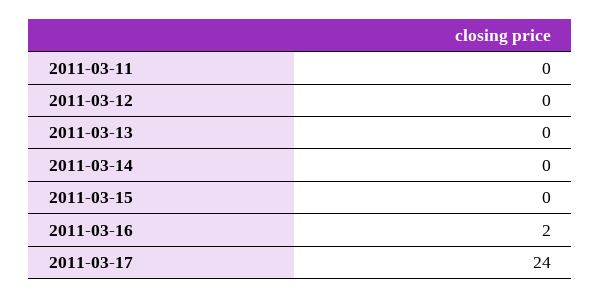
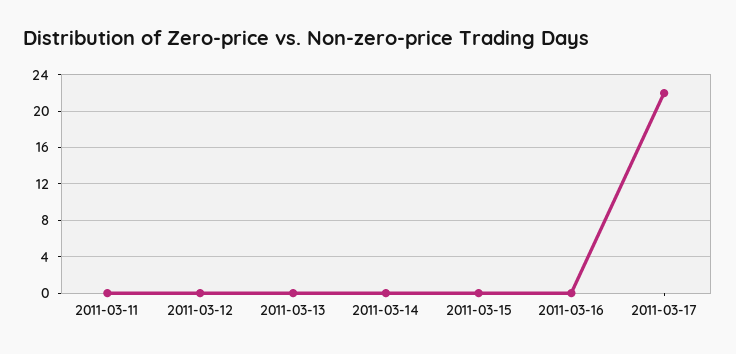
  {
    "2011-03-11": 0,
    "2011-03-12": 0,
    "2011-03-13": 0,
    "2011-03-14": 0,
    "2011-03-15": 0,
-   "2011-03-16": 2,
+   "2011-03-16": 0,
-   "2011-03-17": 24
+   "2011-03-17": 22
  }

